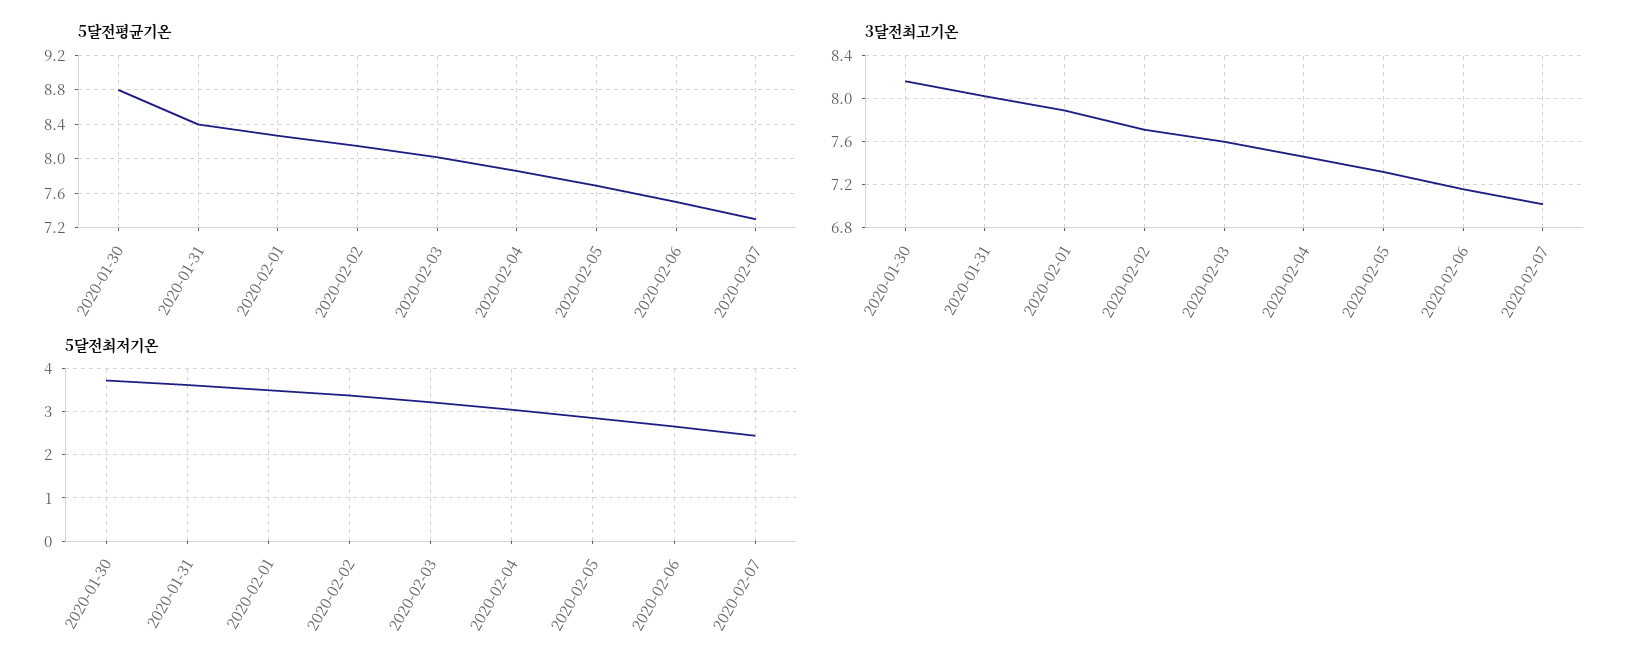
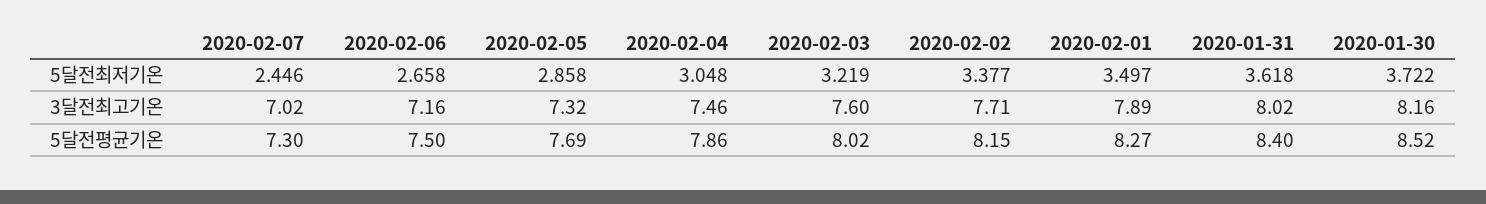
  {
    "5달전평균기온": {
-     "2020-01-30": 8.8,
+     "2020-01-30": 8.52,
      "2020-01-31": 8.4,
      "2020-02-01": 8.27,
      "2020-02-02": 8.15,
      "2020-02-03": 8.02,
      "2020-02-04": 7.86,
      "2020-02-05": 7.69,
      "2020-02-06": 7.5,
      "2020-02-07": 7.3
    },
    "3달전최고기온": {
      "2020-01-30": 8.16,
      "2020-01-31": 8.02,
      "2020-02-01": 7.89,
      "2020-02-02": 7.71,
      "2020-02-03": 7.6,
      "2020-02-04": 7.46,
      "2020-02-05": 7.32,
      "2020-02-06": 7.16,
      "2020-02-07": 7.02
    },
    "5달전최저기온": {
      "2020-01-30": 3.722,
      "2020-01-31": 3.618,
      "2020-02-01": 3.497,
      "2020-02-02": 3.377,
      "2020-02-03": 3.219,
      "2020-02-04": 3.048,
      "2020-02-05": 2.858,
      "2020-02-06": 2.658,
      "2020-02-07": 2.446
    }
  }

